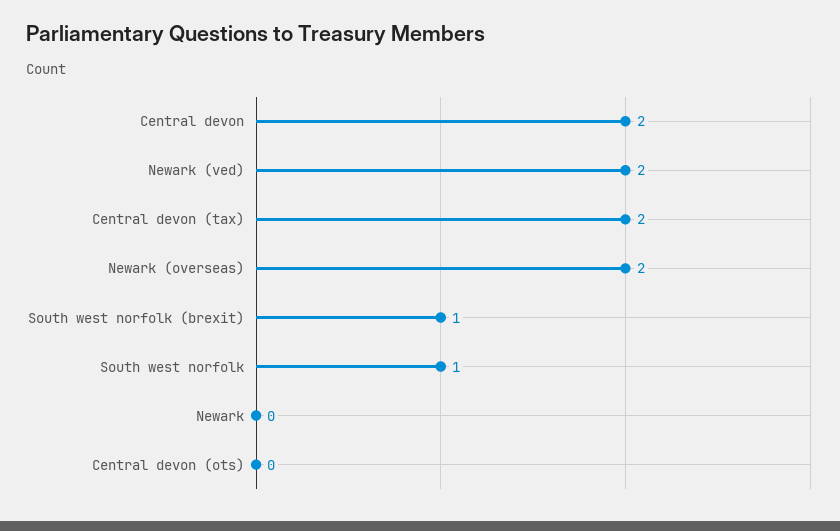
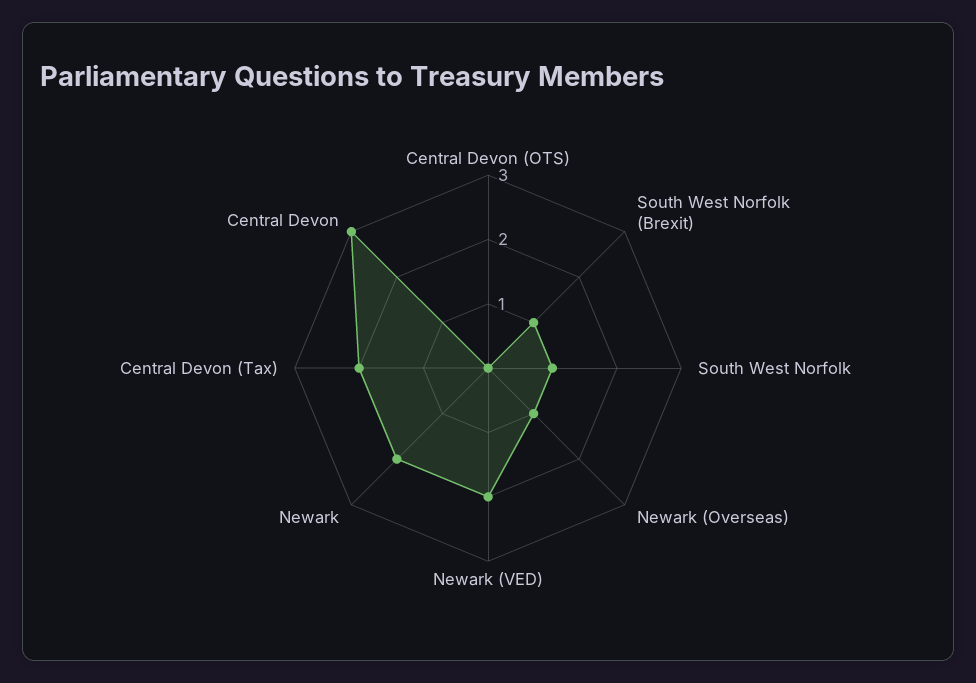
  {
-   "Central devon": 2,
+   "Central devon": 3,
    "Newark (ved)": 2,
    "Central devon (tax)": 2,
-   "Newark (overseas)": 2,
+   "Newark (overseas)": 1,
    "South west norfolk (brexit)": 1,
    "South west norfolk": 1,
-   "Newark": 0,
+   "Newark": 2,
    "Central devon (ots)": 0
  }

